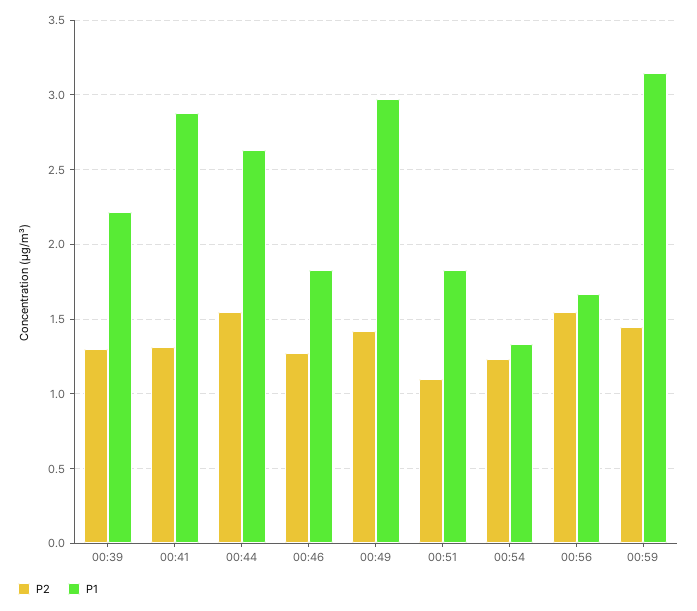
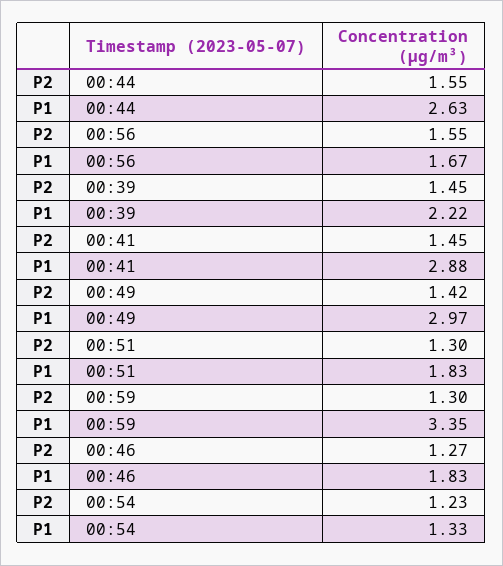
  {
    "P2": {
-     "00:39": 1.3,
+     "00:39": 1.45,
-     "00:41": 1.3,
+     "00:41": 1.45,
      "00:44": 1.55,
      "00:46": 1.27,
      "00:49": 1.42,
-     "00:51": 1.1,
+     "00:51": 1.3,
      "00:54": 1.23,
      "00:56": 1.55,
-     "00:59": 1.45
+     "00:59": 1.3
    },
    "P1": {
      "00:39": 2.22,
      "00:41": 2.88,
      "00:44": 2.63,
      "00:46": 1.83,
      "00:49": 2.97,
      "00:51": 1.83,
      "00:54": 1.33,
      "00:56": 1.67,
-     "00:59": 3.15
+     "00:59": 3.35
    }
  }

